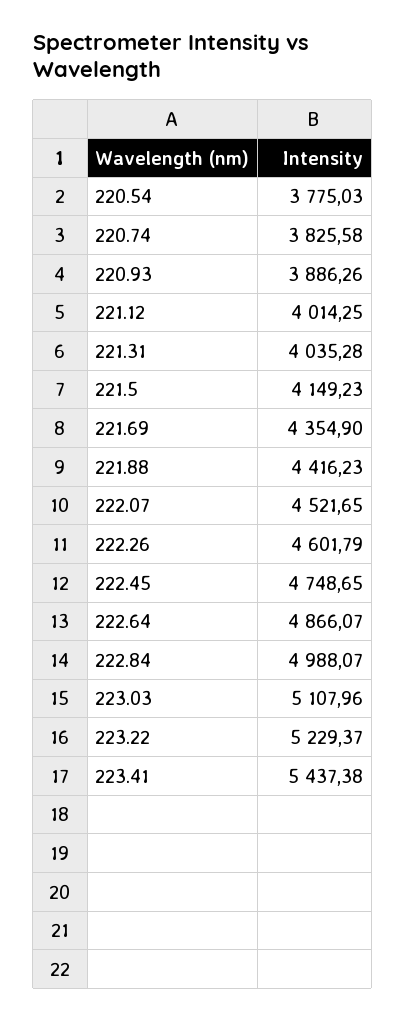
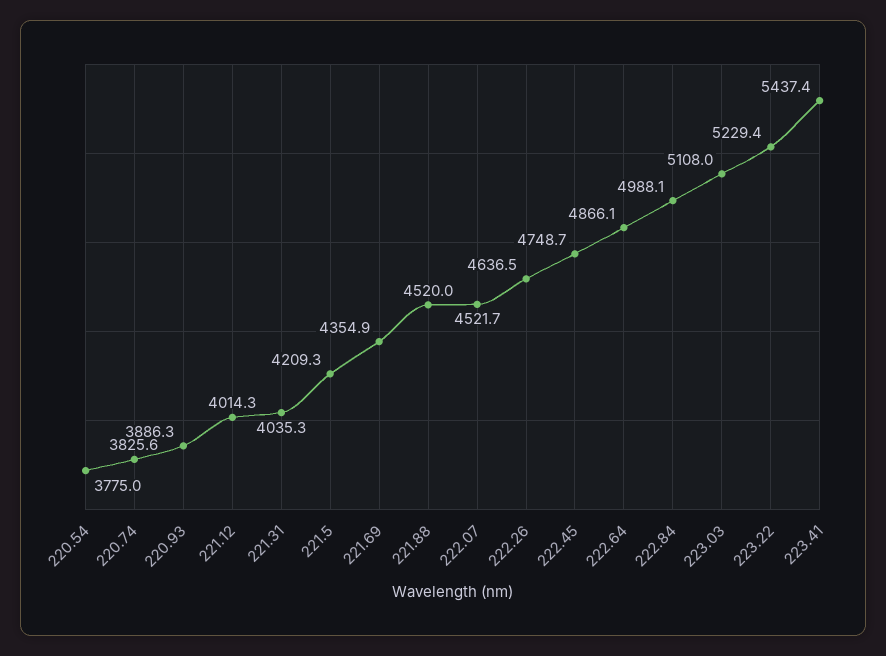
  {
    "220.54": 3775.03,
    "220.74": 3825.58,
    "220.93": 3886.26,
    "221.12": 4014.25,
    "221.31": 4035.28,
-   "221.5": 4149.23,
+   "221.5": 4209.3,
    "221.69": 4354.9,
-   "221.88": 4416.23,
+   "221.88": 4520,
    "222.07": 4521.65,
-   "222.26": 4601.79,
+   "222.26": 4636.5,
    "222.45": 4748.65,
    "222.64": 4866.07,
    "222.84": 4988.07,
    "223.03": 5107.96,
    "223.22": 5229.37,
    "223.41": 5437.38
  }

